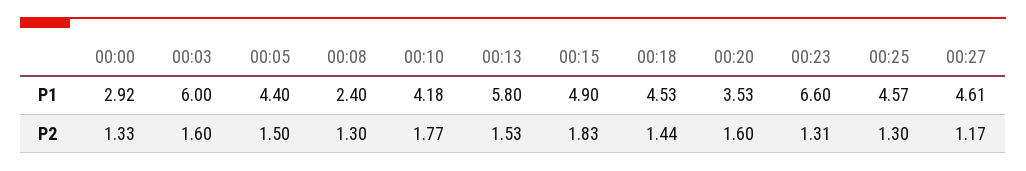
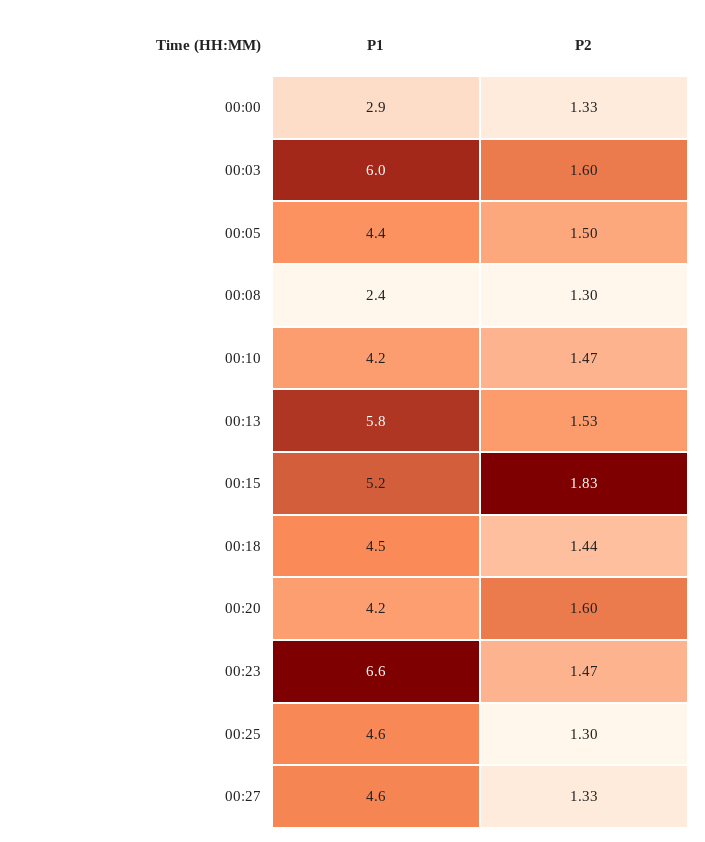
  {
    "00:00": {
      "P1": 2.92,
      "P2": 1.33
    },
    "00:03": {
      "P1": 6,
      "P2": 1.6
    },
    "00:05": {
      "P1": 4.4,
      "P2": 1.5
    },
    "00:08": {
      "P1": 2.4,
      "P2": 1.3
    },
    "00:10": {
      "P1": 4.18,
-     "P2": 1.77
+     "P2": 1.47
    },
    "00:13": {
      "P1": 5.8,
      "P2": 1.53
    },
    "00:15": {
-     "P1": 4.9,
+     "P1": 5.2,
      "P2": 1.83
    },
    "00:18": {
      "P1": 4.53,
      "P2": 1.44
    },
    "00:20": {
-     "P1": 3.53,
+     "P1": 4.2,
      "P2": 1.6
    },
    "00:23": {
      "P1": 6.6,
-     "P2": 1.31
+     "P2": 1.47
    },
    "00:25": {
      "P1": 4.57,
      "P2": 1.3
    },
    "00:27": {
      "P1": 4.61,
-     "P2": 1.17
+     "P2": 1.33
    }
  }

